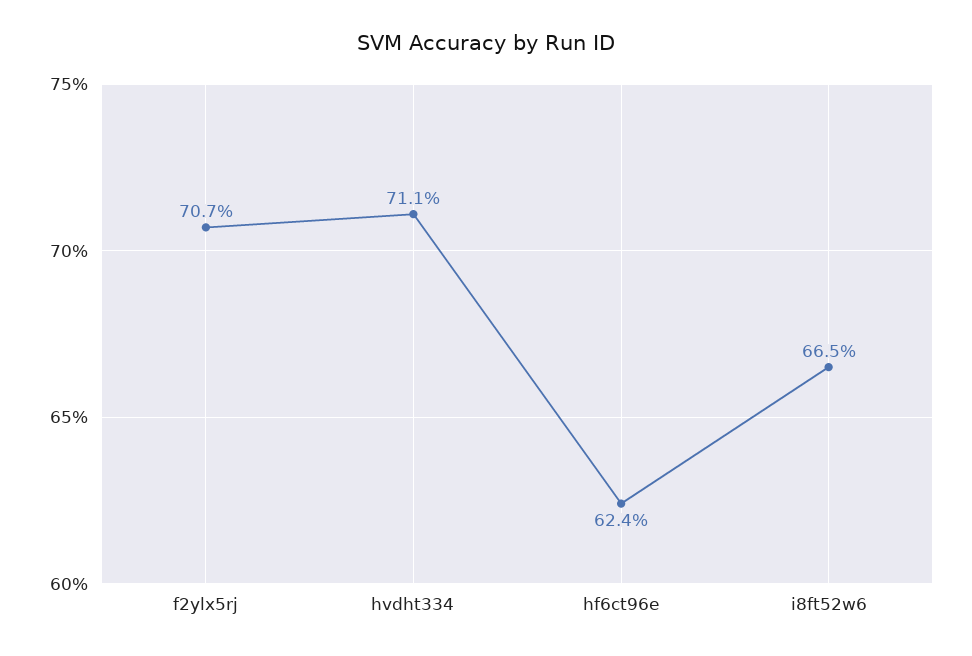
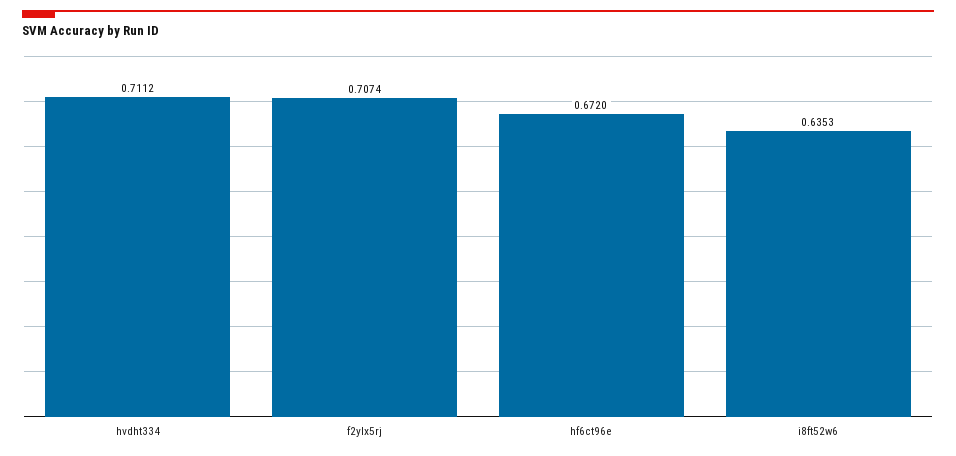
  {
    "f2ylx5rj": 0.7074,
    "hvdht334": 0.7112,
-   "hf6ct96e": 0.624,
+   "hf6ct96e": 0.672,
-   "i8ft52w6": 0.665
+   "i8ft52w6": 0.6353
  }

